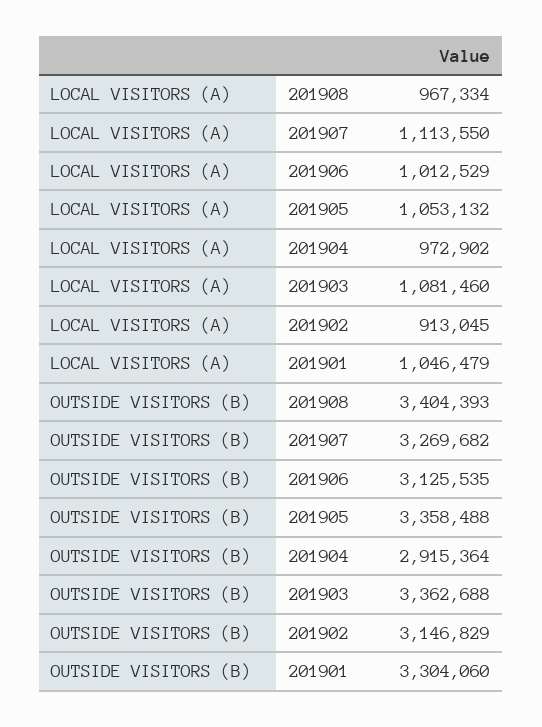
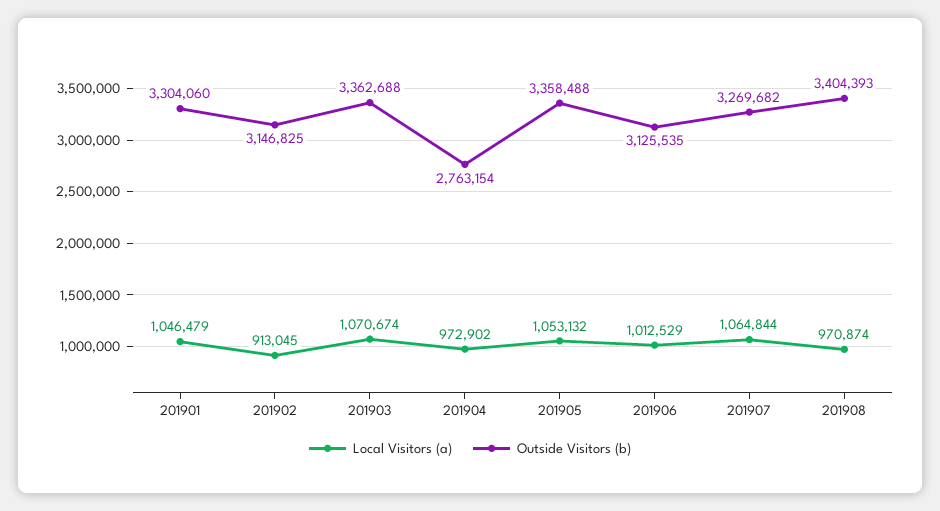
  {
    "LOCAL VISITORS (A)": {
-     "201908": 967334,
+     "201908": 970874,
-     "201907": 1113550,
+     "201907": 1064844,
      "201906": 1012529,
      "201905": 1053132,
      "201904": 972902,
-     "201903": 1081460,
+     "201903": 1070674,
      "201902": 913045,
      "201901": 1046479
    },
    "OUTSIDE VISITORS (B)": {
      "201908": 3404393,
      "201907": 3269682,
      "201906": 3125535,
      "201905": 3358488,
-     "201904": 2915364,
+     "201904": 2763154,
      "201903": 3362688,
-     "201902": 3146829,
+     "201902": 3146825,
      "201901": 3304060
    }
  }

